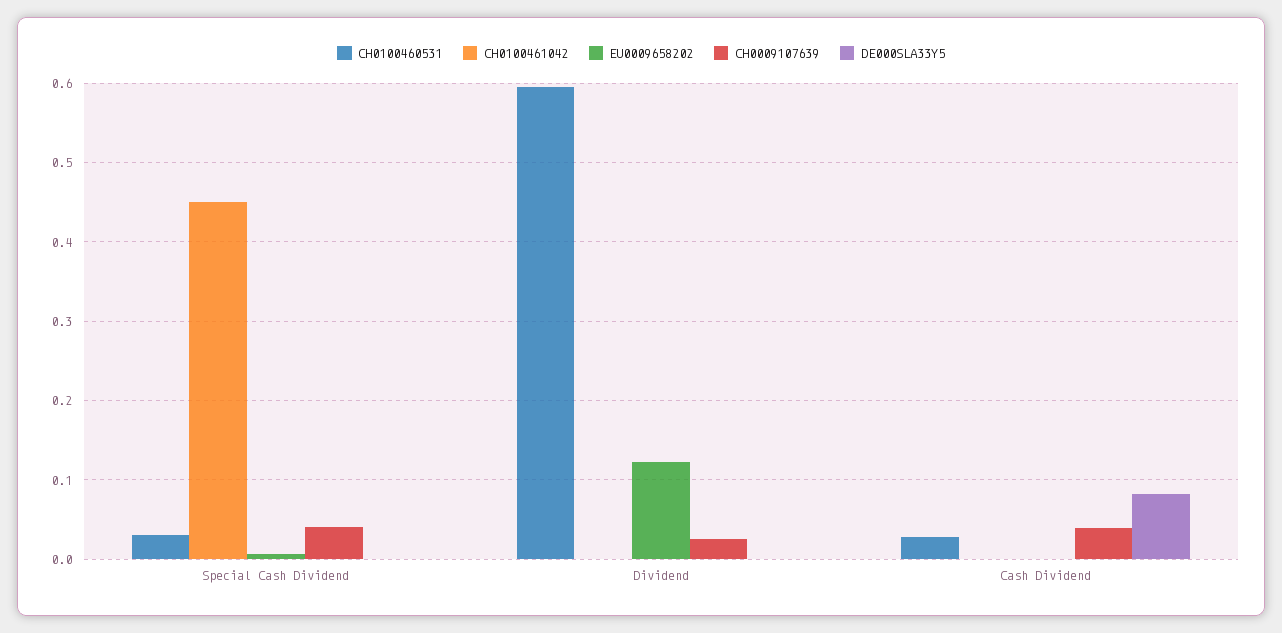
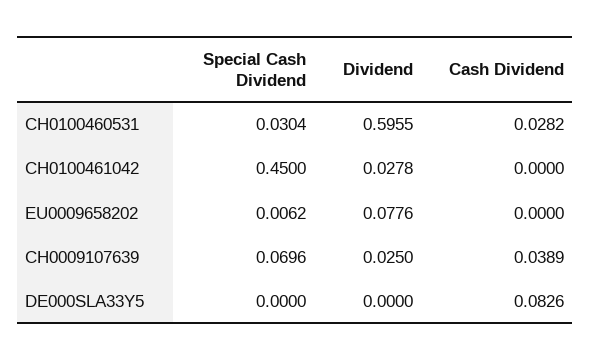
  {
    "CH0100460531": {
      "Special Cash Dividend": 0.0304,
      "Dividend": 0.5955,
      "Cash Dividend": 0.0282
    },
    "CH0100461042": {
      "Special Cash Dividend": 0.45,
-     "Dividend": 0,
+     "Dividend": 0.0278,
      "Cash Dividend": 0
    },
    "EU0009658202": {
      "Special Cash Dividend": 0.0062,
-     "Dividend": 0.12,
+     "Dividend": 0.0776,
      "Cash Dividend": 0
    },
    "CH0009107639": {
-     "Special Cash Dividend": 0.04,
+     "Special Cash Dividend": 0.0696,
      "Dividend": 0.025,
      "Cash Dividend": 0.0389
    },
    "DE000SLA33Y5": {
      "Special Cash Dividend": 0,
      "Dividend": 0,
      "Cash Dividend": 0.0826
    }
  }

